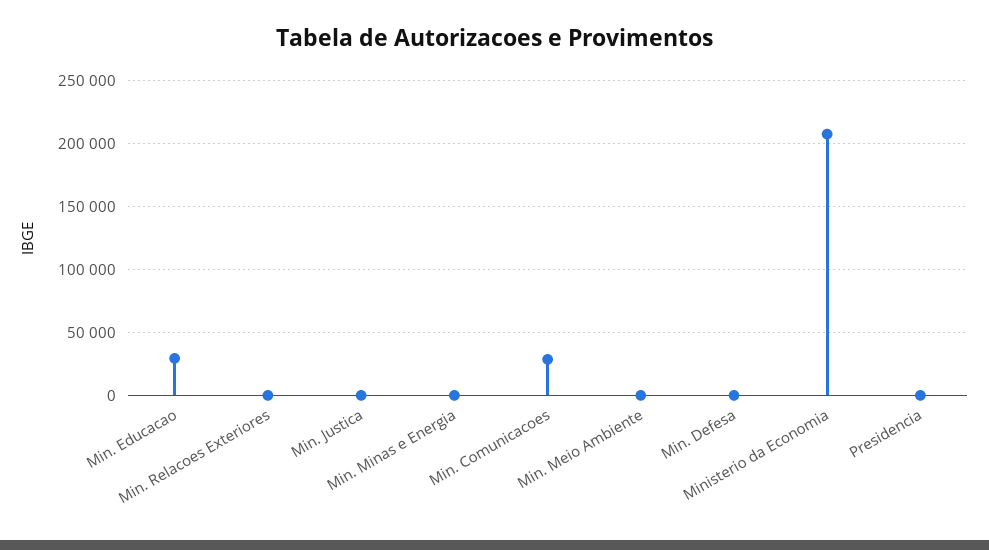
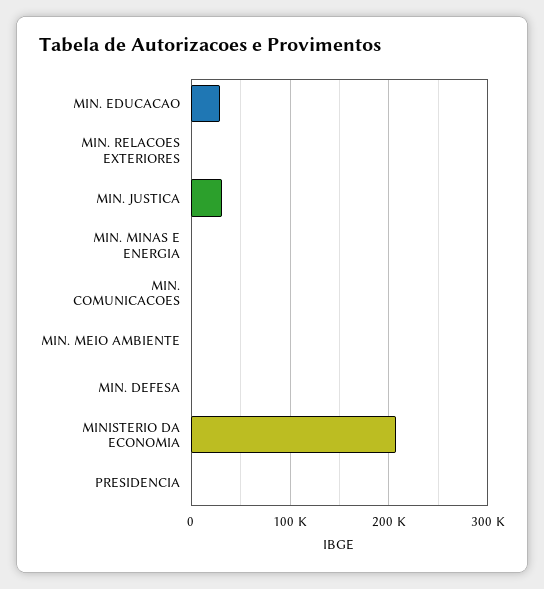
  {
    "Min. Educacao": 30000,
    "Min. Relacoes Exteriores": 0,
-   "Min. Justica": 0,
+   "Min. Justica": 30000,
    "Min. Minas e Energia": 0,
-   "Min. Comunicacoes": 30000,
+   "Min. Comunicacoes": 0,
    "Min. Meio Ambiente": 0,
    "Min. Defesa": 0,
    "Ministerio da Economia": 205000,
    "Presidencia": 0
  }

